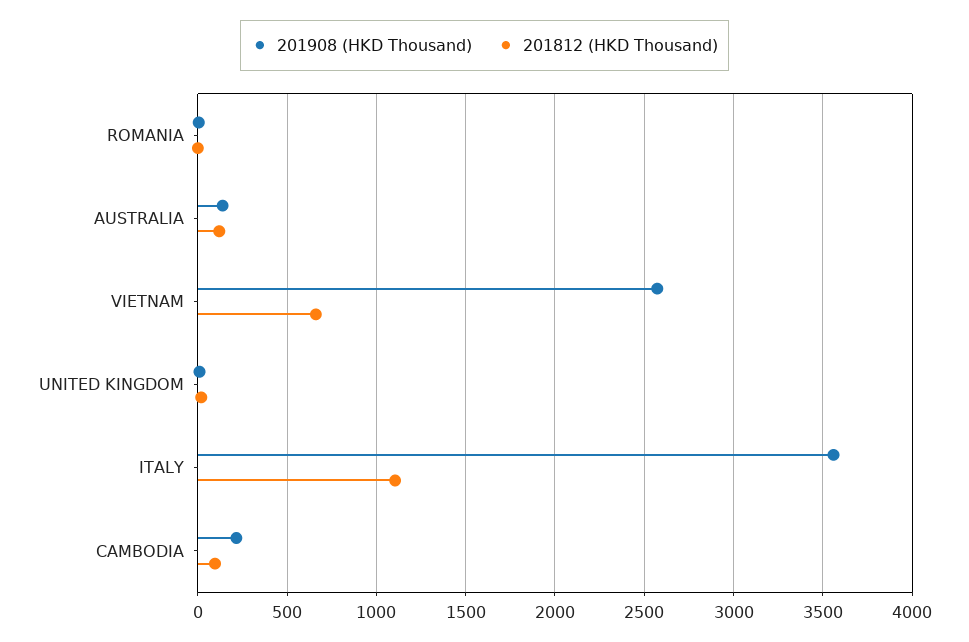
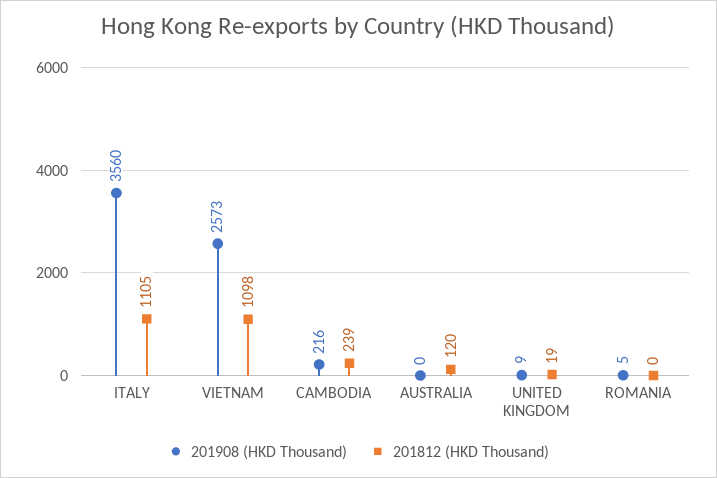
  {
    "201908 (HKD Thousand)": {
      "ROMANIA": 5,
-     "AUSTRALIA": 150,
+     "AUSTRALIA": 0,
      "VIETNAM": 2573,
      "UNITED KINGDOM": 9,
      "ITALY": 3560,
      "CAMBODIA": 216
    },
    "201812 (HKD Thousand)": {
      "ROMANIA": 0,
      "AUSTRALIA": 120,
-     "VIETNAM": 650,
+     "VIETNAM": 1098,
      "UNITED KINGDOM": 19,
      "ITALY": 1105,
-     "CAMBODIA": 100
+     "CAMBODIA": 239
    }
  }

